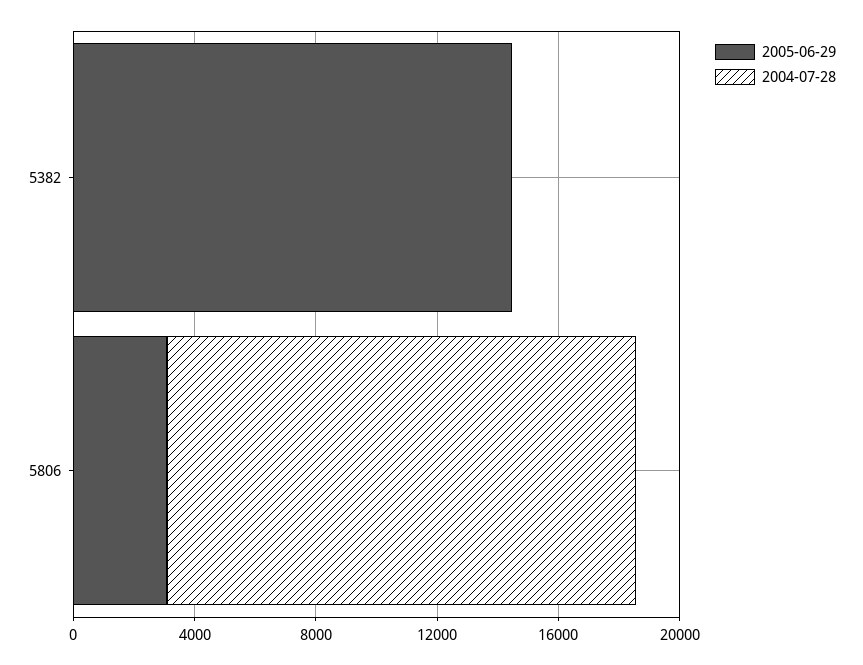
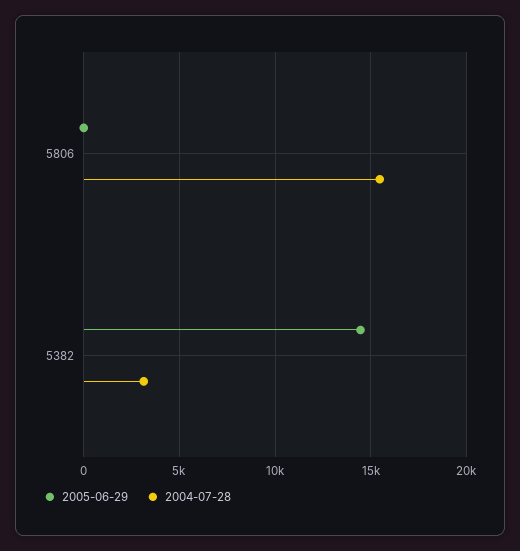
  {
    "2005-06-29": {
      "5382": 14500,
-     "5806": 3000
+     "5806": 0
    },
    "2004-07-28": {
-     "5382": 0,
+     "5382": 3000,
      "5806": 15500
    }
  }

